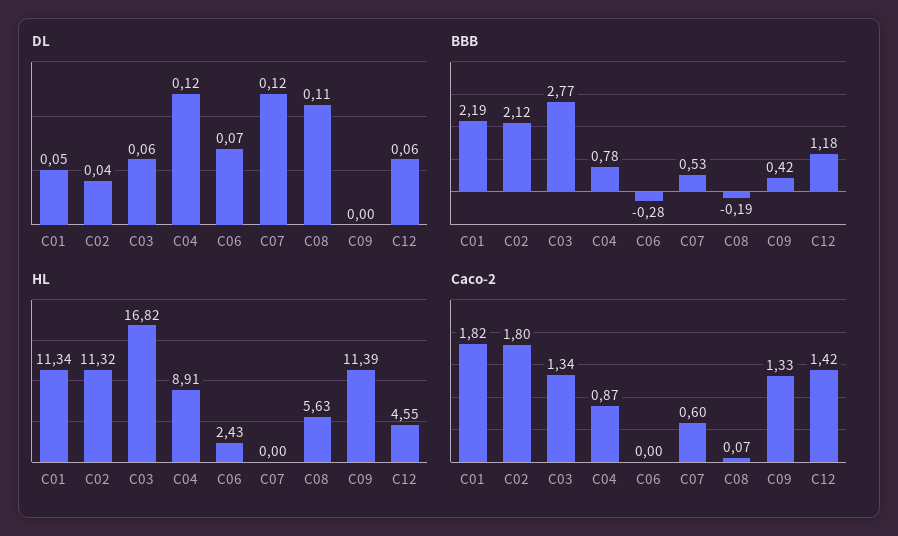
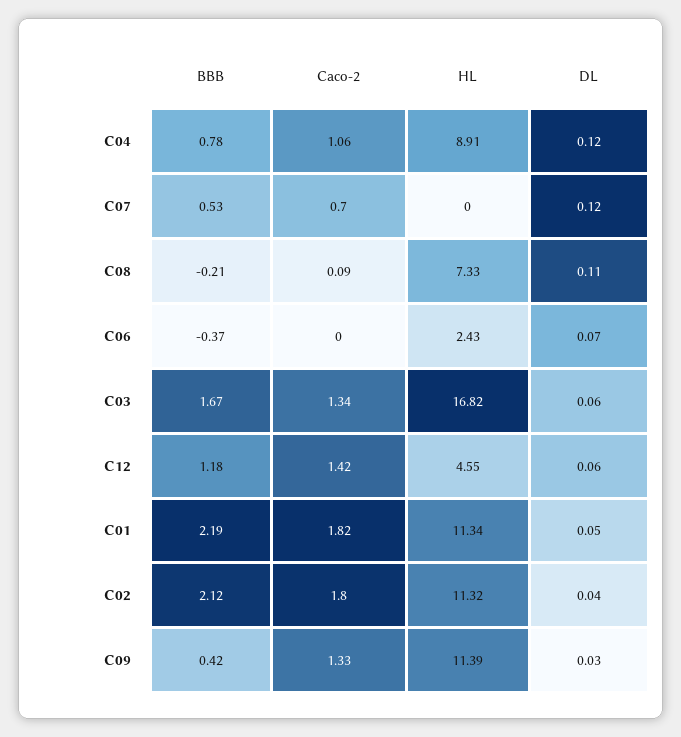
  {
    "DL": {
      "C01": 0.05,
      "C02": 0.04,
      "C03": 0.06,
      "C04": 0.12,
      "C06": 0.07,
      "C07": 0.12,
      "C08": 0.11,
-     "C09": 0,
+     "C09": 0.03,
      "C12": 0.06
    },
    "BBB": {
      "C01": 2.19,
      "C02": 2.12,
-     "C03": 2.77,
+     "C03": 1.67,
      "C04": 0.78,
-     "C06": -0.28,
+     "C06": -0.37,
      "C07": 0.53,
-     "C08": -0.19,
+     "C08": -0.21,
      "C09": 0.42,
      "C12": 1.18
    },
    "HL": {
      "C01": 11.34,
      "C02": 11.32,
      "C03": 16.82,
      "C04": 8.91,
      "C06": 2.43,
      "C07": 0,
-     "C08": 5.63,
+     "C08": 7.33,
      "C09": 11.39,
      "C12": 4.55
    },
    "Caco-2": {
      "C01": 1.82,
      "C02": 1.8,
      "C03": 1.34,
-     "C04": 0.87,
+     "C04": 1.06,
      "C06": 0,
-     "C07": 0.6,
+     "C07": 0.7,
-     "C08": 0.07,
+     "C08": 0.09,
      "C09": 1.33,
      "C12": 1.42
    }
  }

